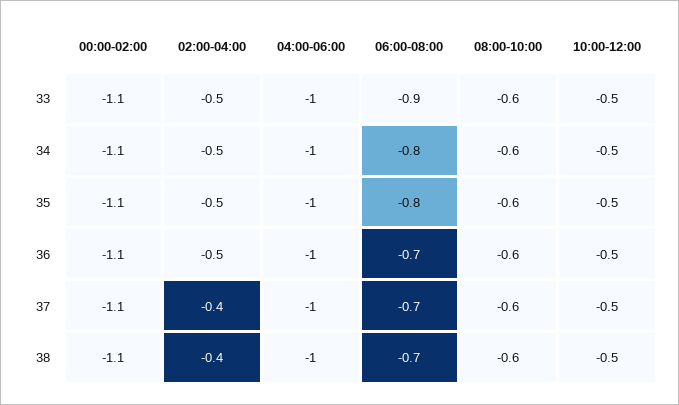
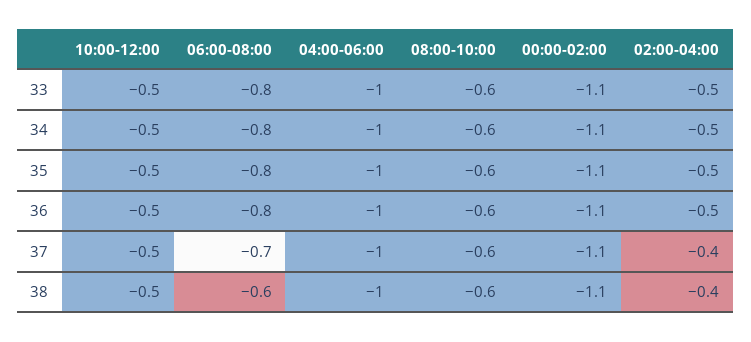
  {
    "00:00-02:00": {
      "33": -1.1,
      "34": -1.1,
      "35": -1.1,
      "36": -1.1,
      "37": -1.1,
      "38": -1.1
    },
    "02:00-04:00": {
      "33": -0.5,
      "34": -0.5,
      "35": -0.5,
      "36": -0.5,
      "37": -0.4,
      "38": -0.4
    },
    "04:00-06:00": {
      "33": -1,
      "34": -1,
      "35": -1,
      "36": -1,
      "37": -1,
      "38": -1
    },
    "06:00-08:00": {
-     "33": -0.9,
+     "33": -0.8,
      "34": -0.8,
      "35": -0.8,
-     "36": -0.7,
+     "36": -0.8,
      "37": -0.7,
-     "38": -0.7
+     "38": -0.6
    },
    "08:00-10:00": {
      "33": -0.6,
      "34": -0.6,
      "35": -0.6,
      "36": -0.6,
      "37": -0.6,
      "38": -0.6
    },
    "10:00-12:00": {
      "33": -0.5,
      "34": -0.5,
      "35": -0.5,
      "36": -0.5,
      "37": -0.5,
      "38": -0.5
    }
  }

